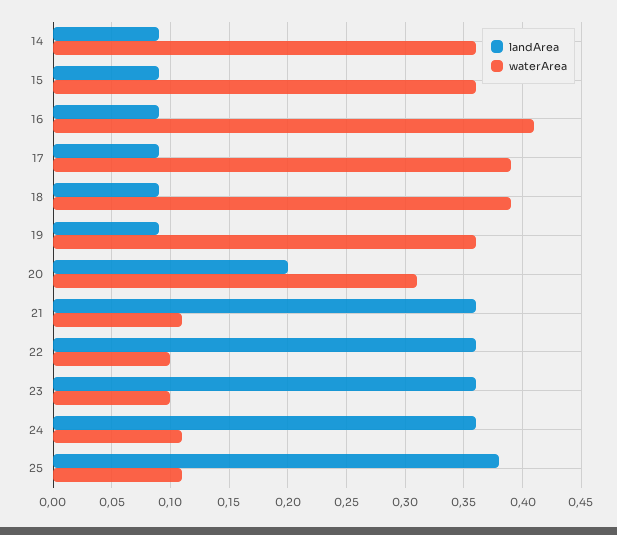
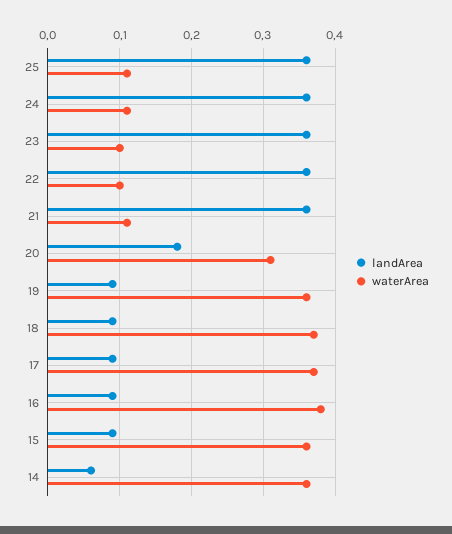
  {
    "landArea": {
-     "14": 0.09,
+     "14": 0.06,
      "15": 0.09,
      "16": 0.09,
      "17": 0.09,
      "18": 0.09,
      "19": 0.09,
-     "20": 0.2,
+     "20": 0.18,
      "21": 0.36,
      "22": 0.36,
      "23": 0.36,
      "24": 0.36,
-     "25": 0.38
+     "25": 0.36
    },
    "waterArea": {
      "14": 0.36,
      "15": 0.36,
-     "16": 0.41,
+     "16": 0.38,
-     "17": 0.39,
+     "17": 0.37,
-     "18": 0.39,
+     "18": 0.37,
      "19": 0.36,
      "20": 0.31,
      "21": 0.11,
      "22": 0.1,
      "23": 0.1,
      "24": 0.11,
      "25": 0.11
    }
  }

